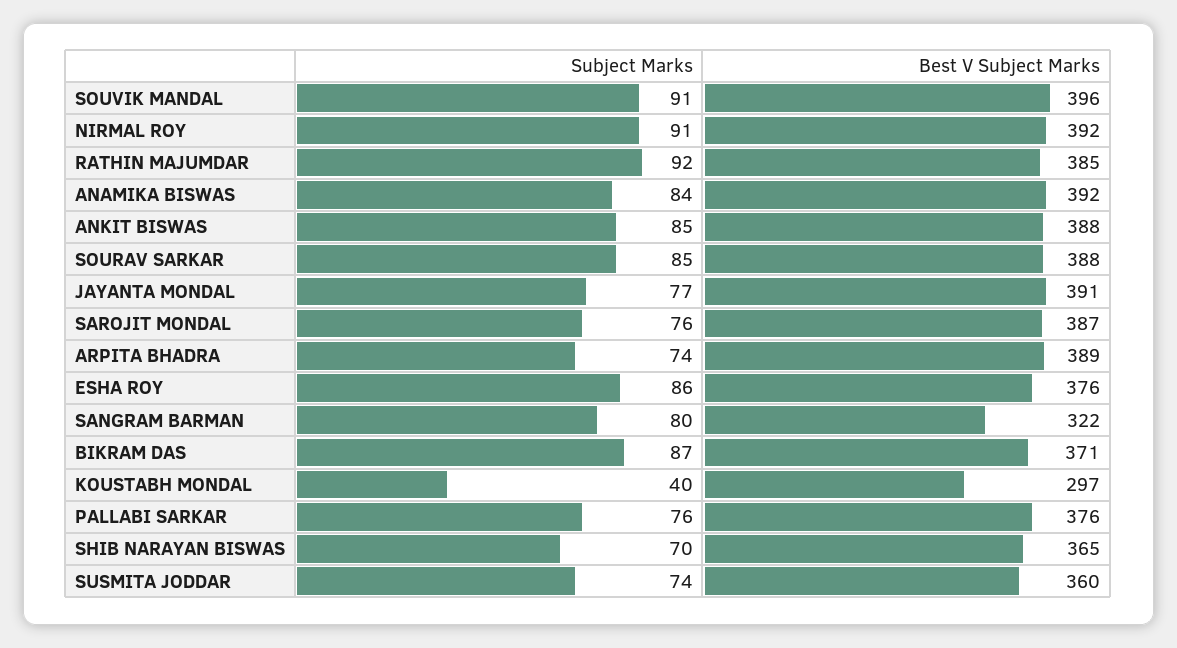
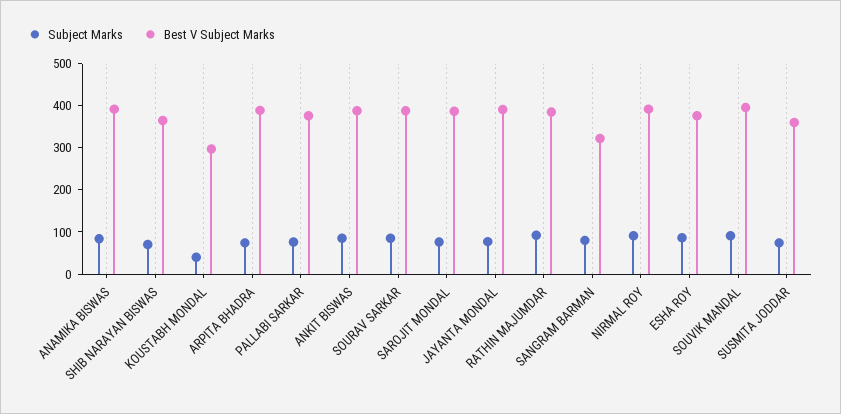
  {
    "Subject Marks": {
      "SOUVIK MANDAL": 91,
      "NIRMAL ROY": 91,
      "RATHIN MAJUMDAR": 92,
      "ANAMIKA BISWAS": 84,
      "ANKIT BISWAS": 85,
      "SOURAV SARKAR": 85,
      "JAYANTA MONDAL": 77,
      "SAROJIT MONDAL": 76,
      "ARPITA BHADRA": 74,
      "ESHA ROY": 86,
      "SANGRAM BARMAN": 80,
-     "BIKRAM DAS": 87,
      "KOUSTABH MONDAL": 40,
      "PALLABI SARKAR": 76,
      "SHIB NARAYAN BISWAS": 70,
      "SUSMITA JODDAR": 74
    },
    "Best V Subject Marks": {
      "SOUVIK MANDAL": 396,
      "NIRMAL ROY": 392,
      "RATHIN MAJUMDAR": 385,
      "ANAMIKA BISWAS": 392,
      "ANKIT BISWAS": 388,
      "SOURAV SARKAR": 388,
      "JAYANTA MONDAL": 391,
      "SAROJIT MONDAL": 387,
      "ARPITA BHADRA": 389,
      "ESHA ROY": 376,
      "SANGRAM BARMAN": 322,
-     "BIKRAM DAS": 371,
      "KOUSTABH MONDAL": 297,
      "PALLABI SARKAR": 376,
      "SHIB NARAYAN BISWAS": 365,
      "SUSMITA JODDAR": 360
    }
  }

